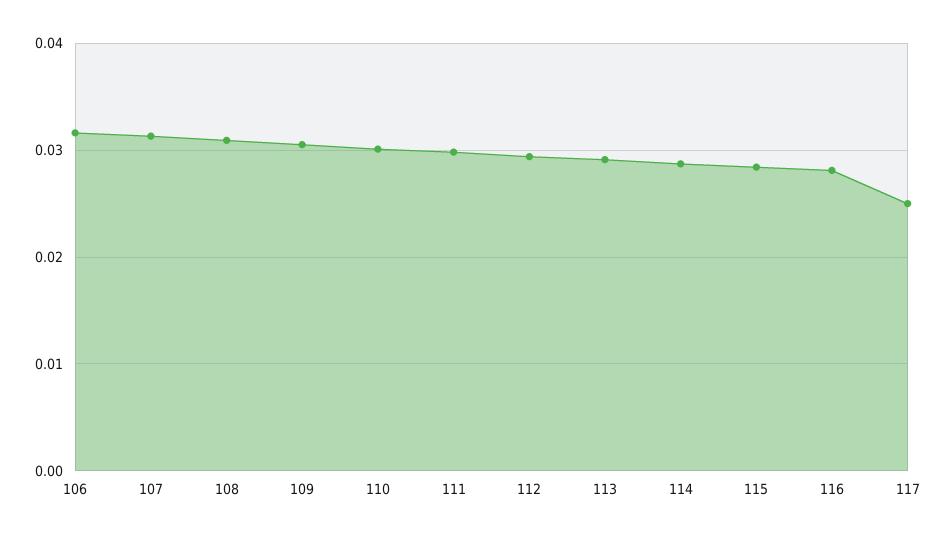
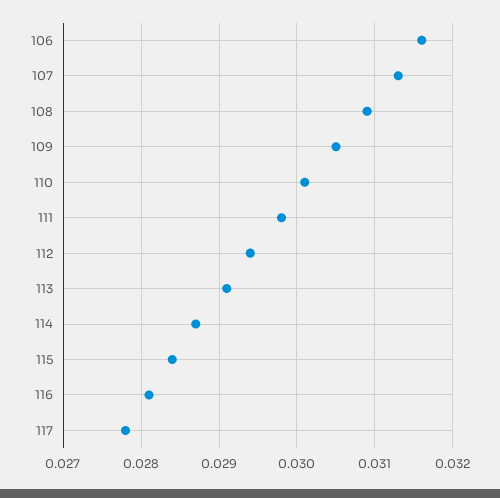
  {
    "106": 0.0316,
    "107": 0.0313,
    "108": 0.0309,
    "109": 0.0305,
    "110": 0.0301,
    "111": 0.0298,
    "112": 0.0294,
    "113": 0.0291,
    "114": 0.0287,
    "115": 0.0284,
    "116": 0.0281,
-   "117": 0.025
+   "117": 0.0278
  }

